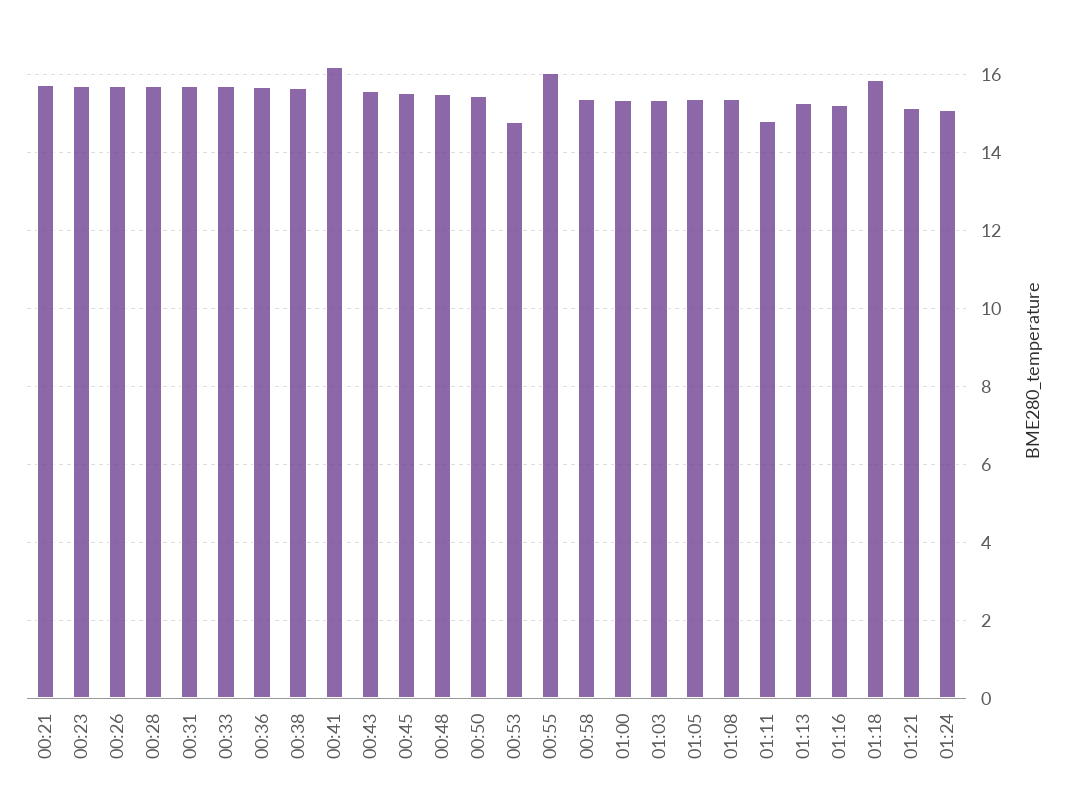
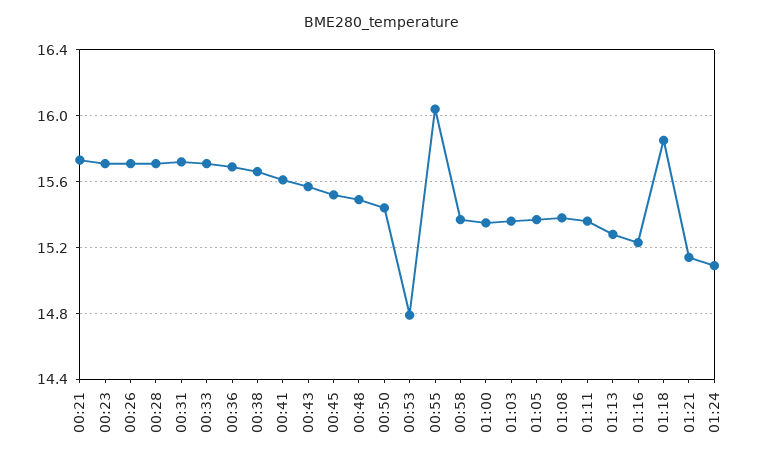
  {
    "00:21": 15.75,
    "00:23": 15.7,
    "00:26": 15.7,
    "00:28": 15.7,
    "00:31": 15.7,
    "00:33": 15.7,
    "00:36": 15.7,
    "00:38": 15.65,
-   "00:41": 16.2,
+   "00:41": 15.6,
    "00:43": 15.55,
    "00:45": 15.5,
    "00:48": 15.5,
    "00:50": 15.45,
    "00:53": 14.8,
    "00:55": 16.05,
    "00:58": 15.35,
    "01:00": 15.35,
    "01:03": 15.35,
    "01:05": 15.35,
    "01:08": 15.4,
-   "01:11": 14.8,
+   "01:11": 15.35,
    "01:13": 15.3,
    "01:16": 15.25,
    "01:18": 15.85,
    "01:21": 15.15,
    "01:24": 15.1
  }

